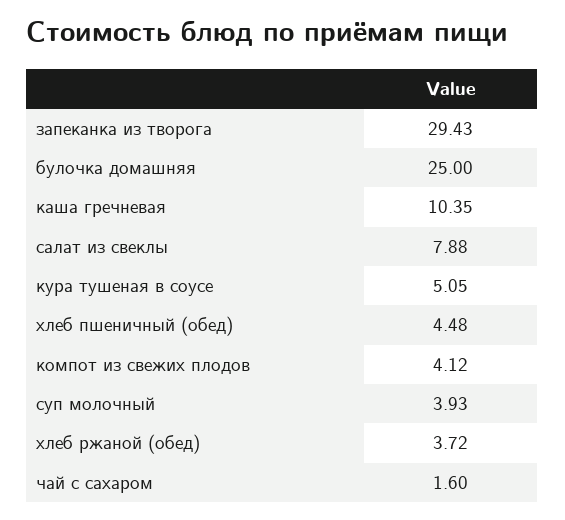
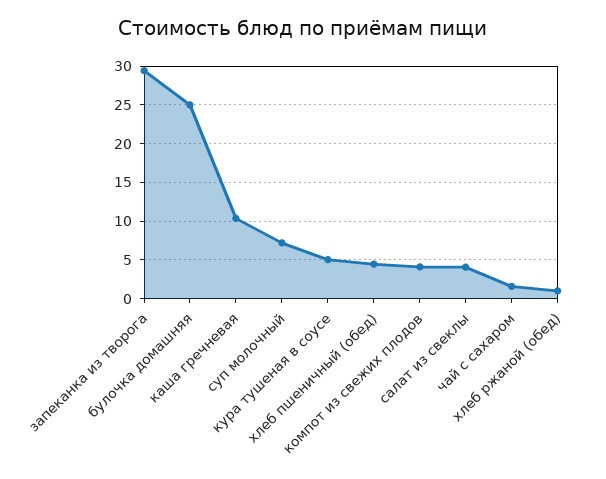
  {
    "запеканка из творога": 29.43,
    "булочка домашняя": 25,
    "каша гречневая": 10.35,
-   "салат из свеклы": 7.88,
+   "салат из свеклы": 4,
    "кура тушеная в соусе": 5.05,
    "хлеб пшеничный (обед)": 4.48,
    "компот из свежих плодов": 4.12,
-   "суп молочный": 3.93,
+   "суп молочный": 7,
-   "хлеб ржаной (обед)": 3.72,
+   "хлеб ржаной (обед)": 1,
    "чай с сахаром": 1.6
  }

